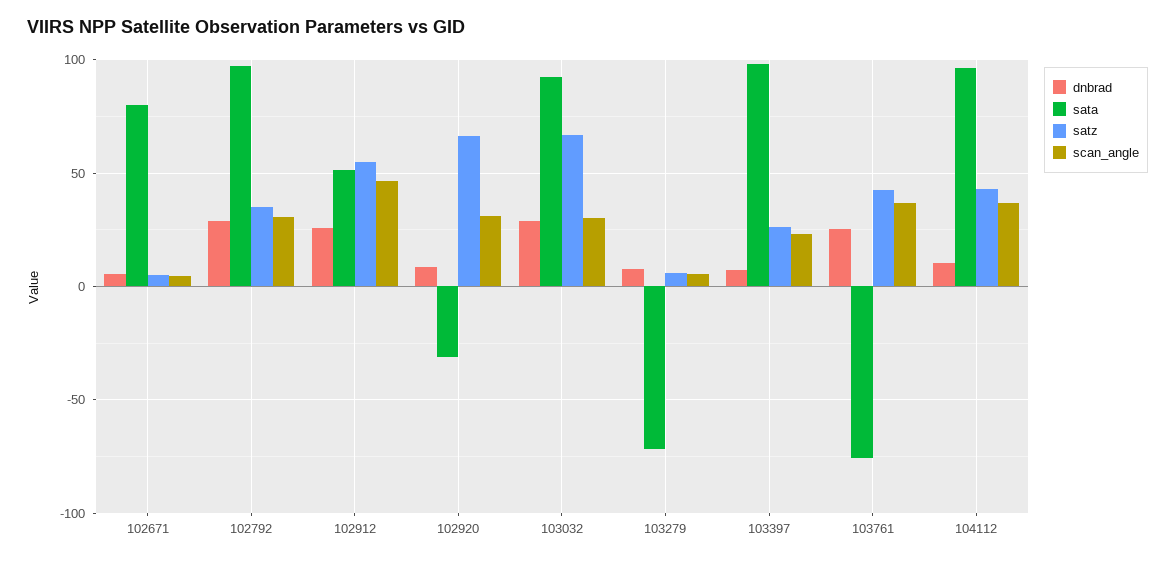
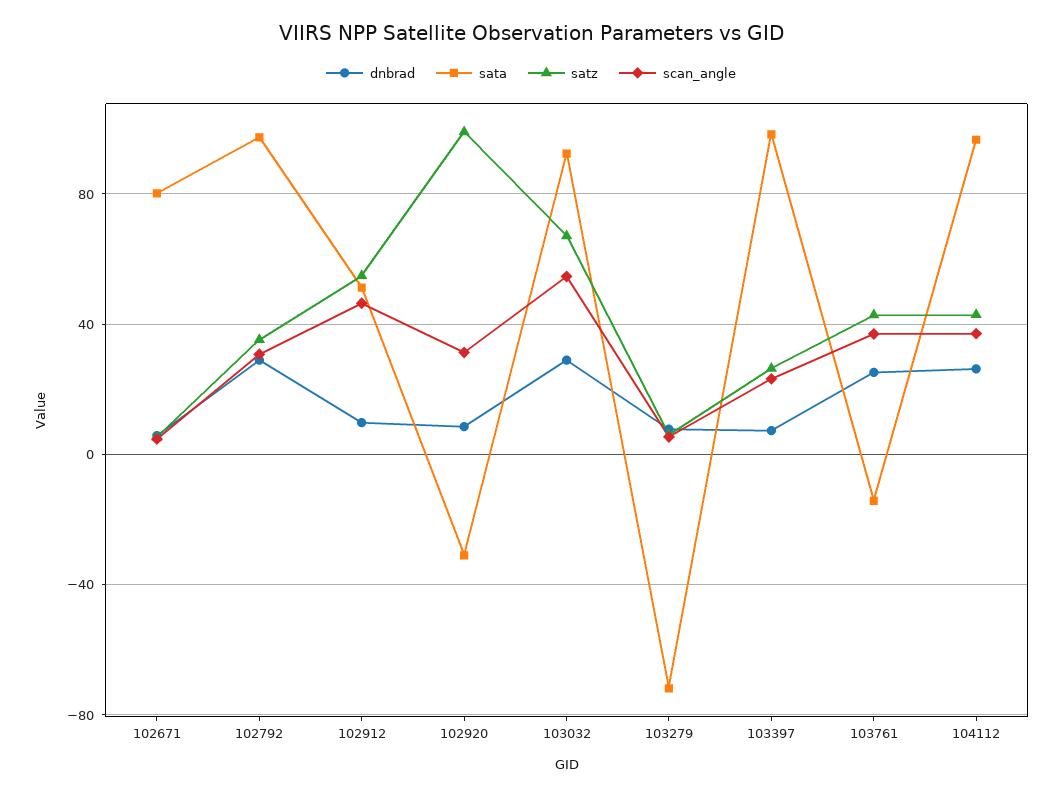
  {
    "dnbrad": {
      "102671": 5,
      "102792": 30,
-     "102912": 25,
+     "102912": 10,
      "102920": 10,
      "103032": 30,
      "103279": 10,
      "103397": 5,
      "103761": 25,
-     "104112": 10
+     "104112": 25
    },
    "sata": {
      "102671": 80,
      "102792": 95,
      "102912": 50,
      "102920": -30,
      "103032": 90,
      "103279": -70,
      "103397": 100,
-     "103761": -75,
+     "103761": -15,
      "104112": 95
    },
    "satz": {
      "102671": 5,
      "102792": 35,
      "102912": 55,
-     "102920": 65,
+     "102920": 100,
      "103032": 65,
      "103279": 5,
      "103397": 25,
      "103761": 45,
      "104112": 45
    },
    "scan_angle": {
      "102671": 5,
      "102792": 30,
      "102912": 45,
      "102920": 30,
-     "103032": 30,
+     "103032": 55,
      "103279": 5,
      "103397": 25,
      "103761": 35,
      "104112": 35
    }
  }

